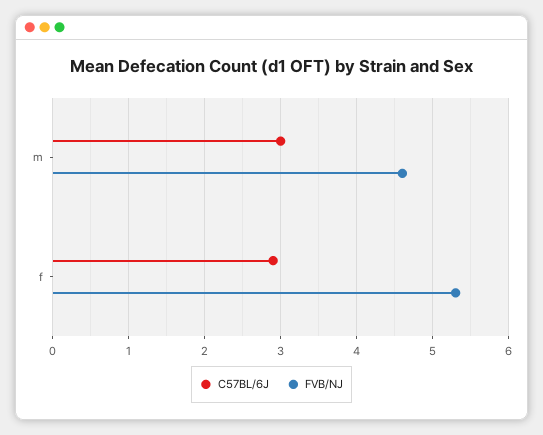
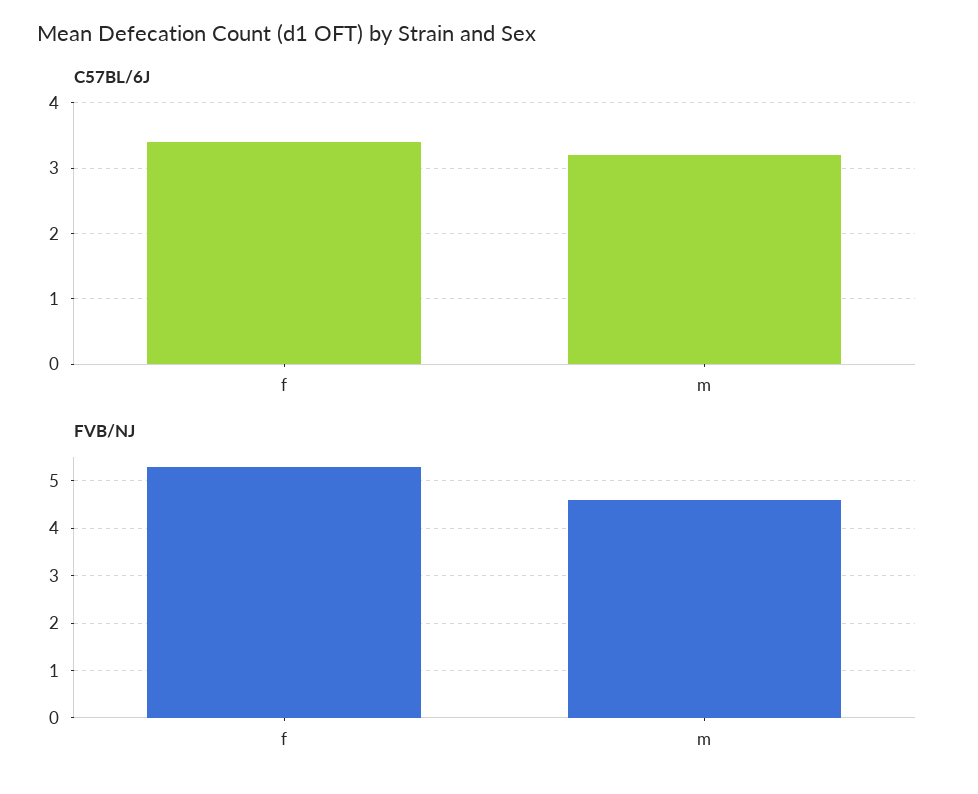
  {
    "C57BL/6J": {
-     "m": 3,
+     "m": 3.2,
-     "f": 2.9
+     "f": 3.4
    },
    "FVB/NJ": {
      "m": 4.6,
      "f": 5.3
    }
  }

